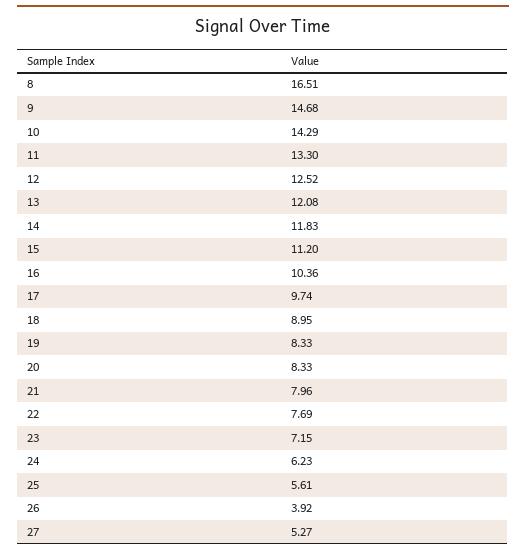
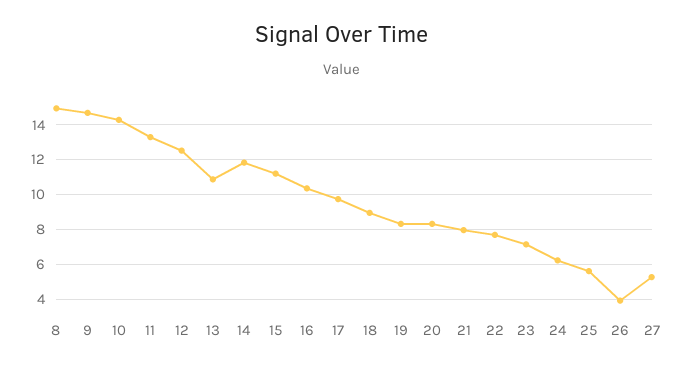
  {
-   "8": 16.51,
+   "8": 15,
    "9": 14.68,
    "10": 14.29,
    "11": 13.3,
    "12": 12.52,
-   "13": 12.08,
+   "13": 11,
    "14": 11.83,
    "15": 11.2,
    "16": 10.36,
    "17": 9.74,
    "18": 8.95,
    "19": 8.33,
    "20": 8.33,
    "21": 7.96,
    "22": 7.69,
    "23": 7.15,
    "24": 6.23,
    "25": 5.61,
    "26": 3.92,
    "27": 5.27
  }

